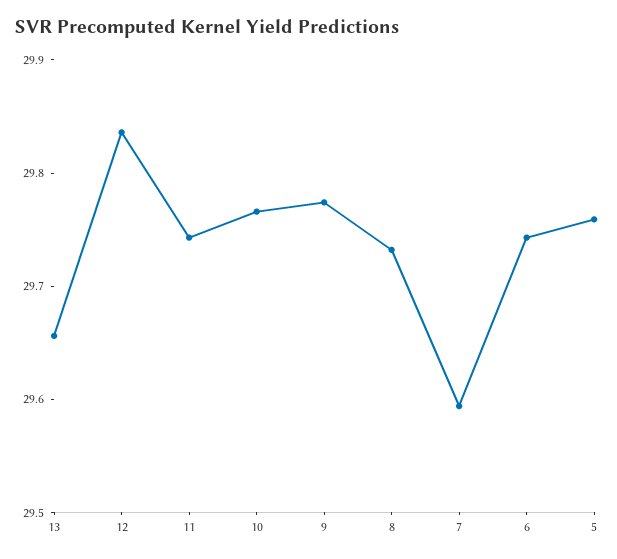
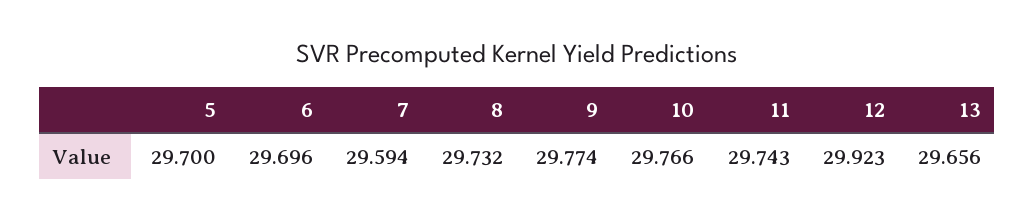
  {
    "13": 29.656,
-   "12": 29.84,
+   "12": 29.923,
    "11": 29.743,
    "10": 29.766,
    "9": 29.774,
    "8": 29.732,
    "7": 29.594,
-   "6": 29.74,
+   "6": 29.696,
-   "5": 29.76
+   "5": 29.7
  }

